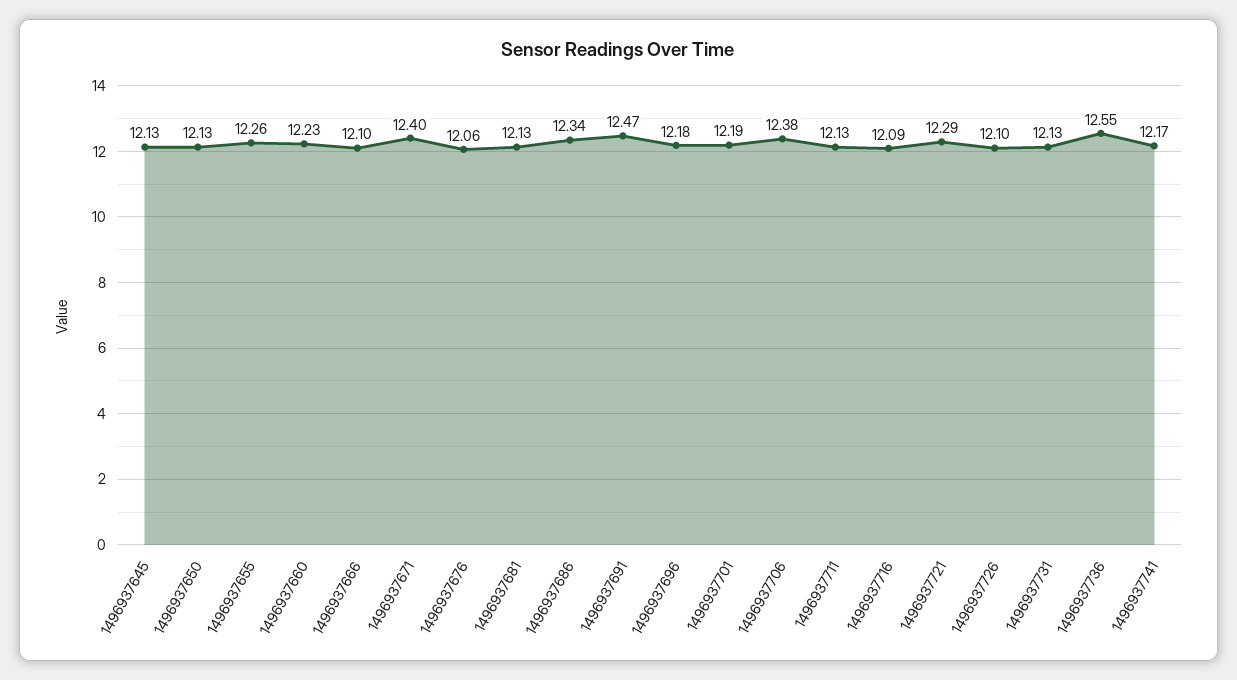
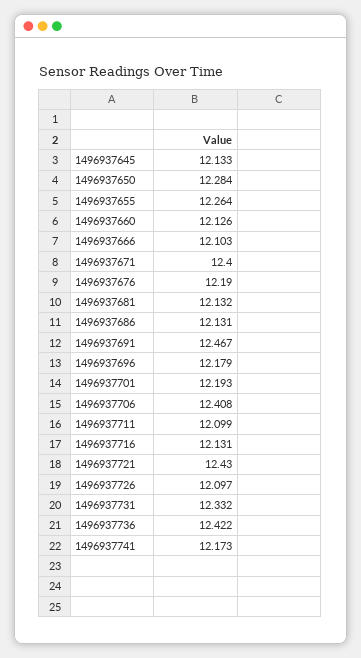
  {
    "1496937645": 12.133,
-   "1496937650": 12.13,
+   "1496937650": 12.284,
    "1496937655": 12.264,
-   "1496937660": 12.23,
+   "1496937660": 12.126,
    "1496937666": 12.103,
    "1496937671": 12.4,
-   "1496937676": 12.06,
+   "1496937676": 12.19,
    "1496937681": 12.132,
-   "1496937686": 12.34,
+   "1496937686": 12.131,
    "1496937691": 12.467,
    "1496937696": 12.179,
    "1496937701": 12.193,
-   "1496937706": 12.38,
+   "1496937706": 12.408,
-   "1496937711": 12.13,
+   "1496937711": 12.099,
-   "1496937716": 12.09,
+   "1496937716": 12.131,
-   "1496937721": 12.29,
+   "1496937721": 12.43,
    "1496937726": 12.097,
-   "1496937731": 12.13,
+   "1496937731": 12.332,
-   "1496937736": 12.55,
+   "1496937736": 12.422,
    "1496937741": 12.173
  }

